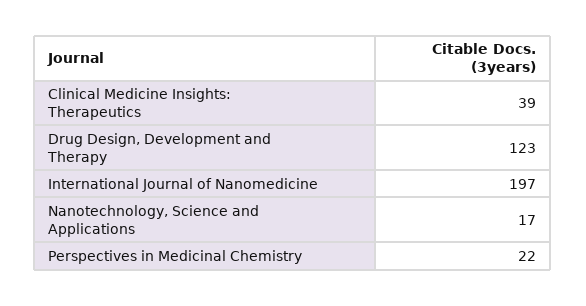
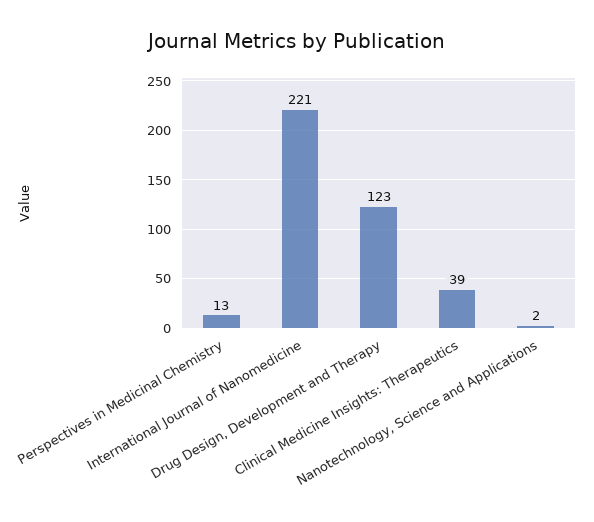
  {
    "Clinical Medicine Insights: Therapeutics": 39,
    "Drug Design, Development and Therapy": 123,
-   "International Journal of Nanomedicine": 197,
+   "International Journal of Nanomedicine": 221,
-   "Nanotechnology, Science and Applications": 17,
+   "Nanotechnology, Science and Applications": 2,
-   "Perspectives in Medicinal Chemistry": 22
+   "Perspectives in Medicinal Chemistry": 13
  }

